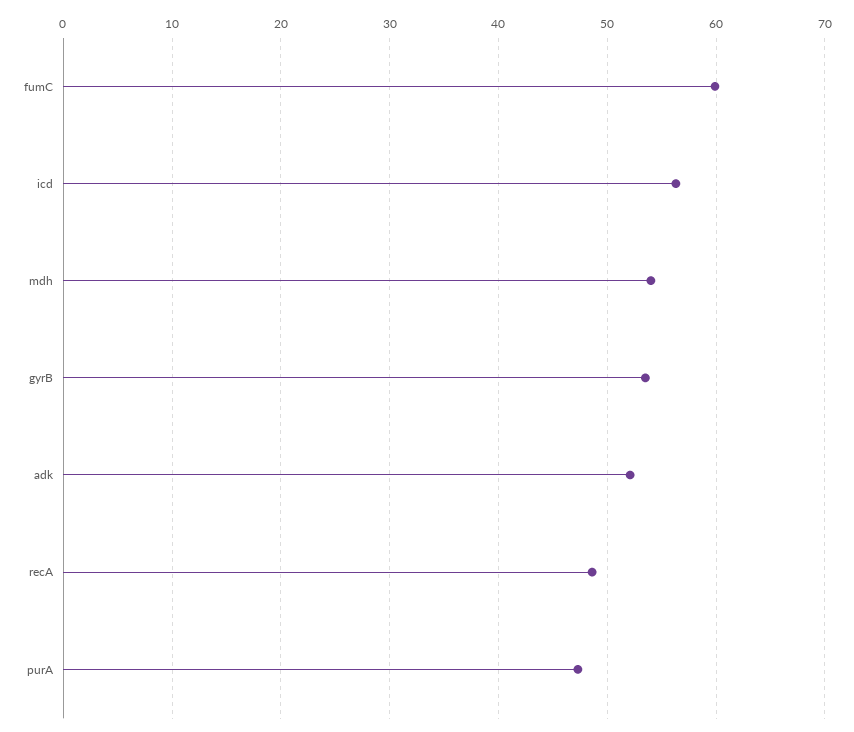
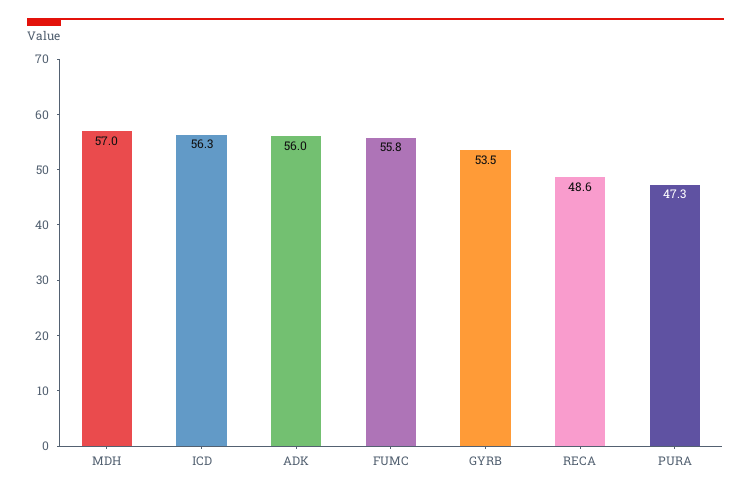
  {
-   "fumC": 60,
+   "fumC": 55.8,
    "icd": 56.3,
-   "mdh": 54,
+   "mdh": 57,
    "gyrB": 53.5,
-   "adk": 52,
+   "adk": 56,
    "recA": 48.6,
    "purA": 47.3
  }

